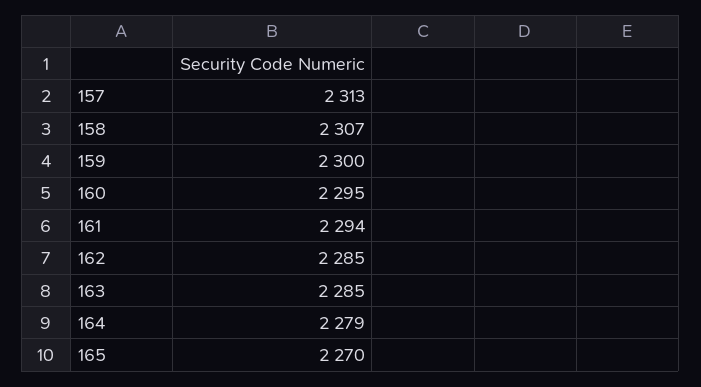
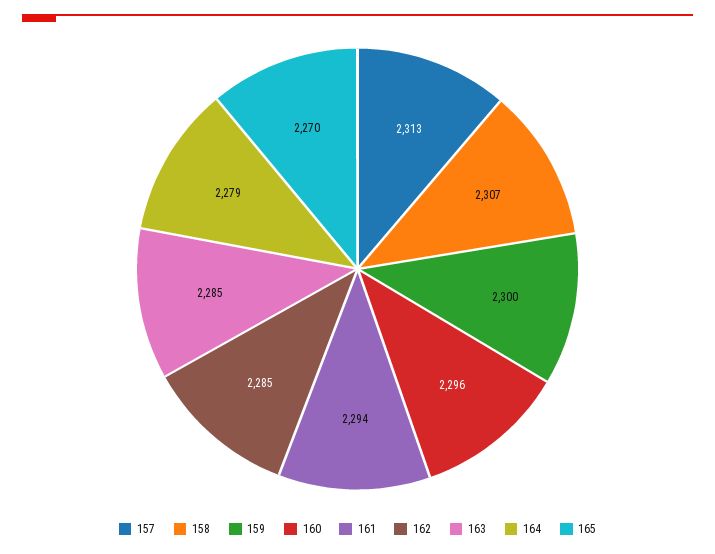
  {
    "157": 2313,
    "158": 2307,
    "159": 2300,
-   "160": 2295,
+   "160": 2296,
    "161": 2294,
    "162": 2285,
    "163": 2285,
    "164": 2279,
    "165": 2270
  }

